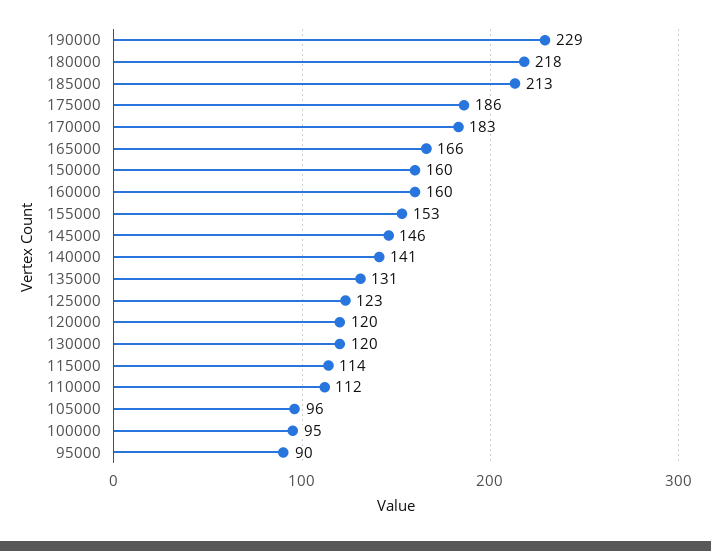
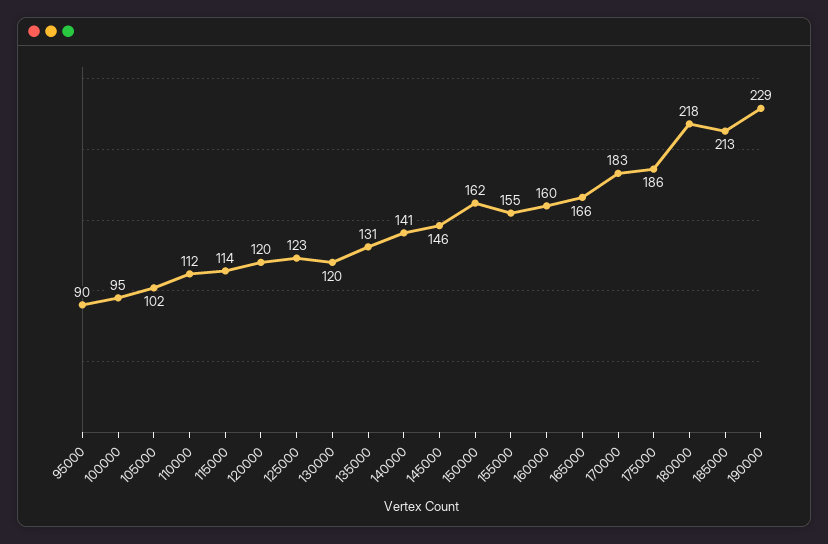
  {
    "190000": 229,
    "180000": 218,
    "185000": 213,
    "175000": 186,
    "170000": 183,
    "165000": 166,
-   "150000": 160,
+   "150000": 162,
    "160000": 160,
-   "155000": 153,
+   "155000": 155,
    "145000": 146,
    "140000": 141,
    "135000": 131,
    "125000": 123,
    "120000": 120,
    "130000": 120,
    "115000": 114,
    "110000": 112,
-   "105000": 96,
+   "105000": 102,
    "100000": 95,
    "95000": 90
  }

